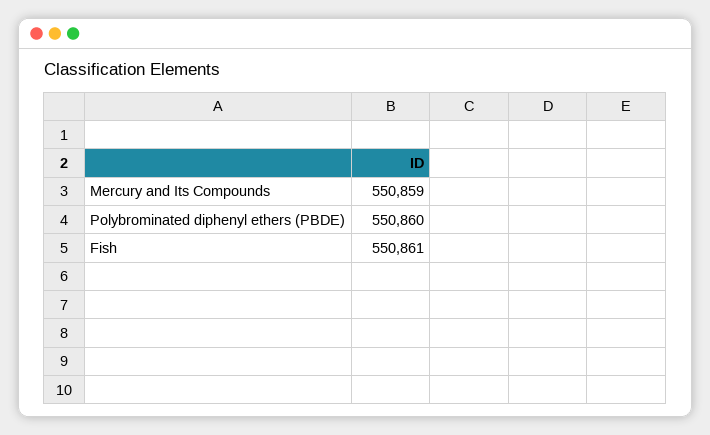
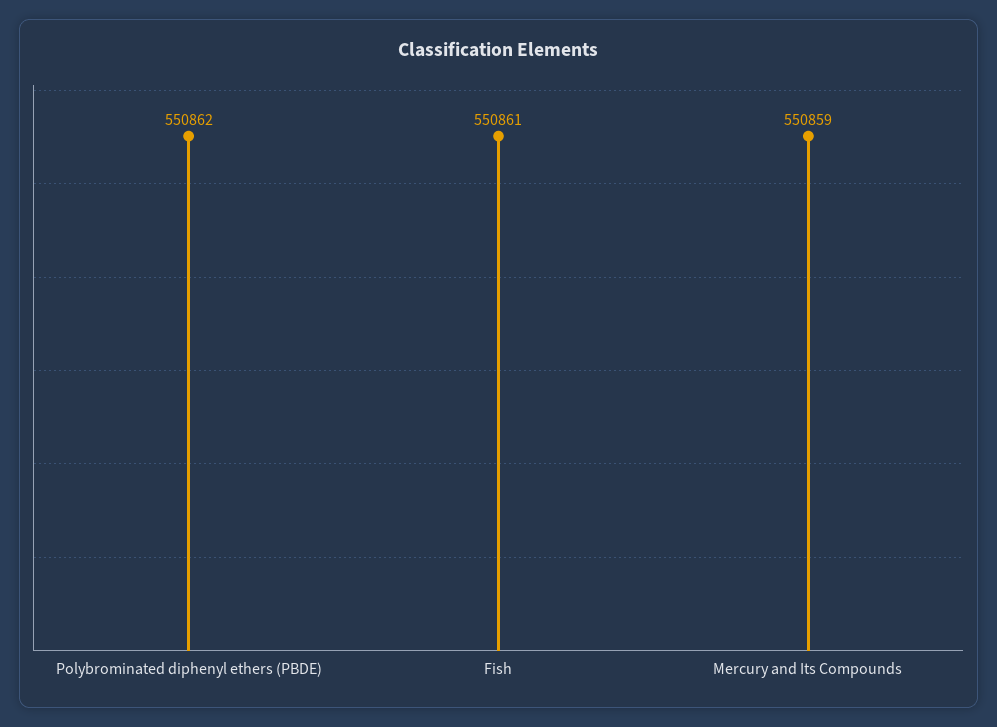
  {
    "Mercury and Its Compounds": 550859,
-   "Polybrominated diphenyl ethers (PBDE)": 550860,
+   "Polybrominated diphenyl ethers (PBDE)": 550862,
    "Fish": 550861
  }

